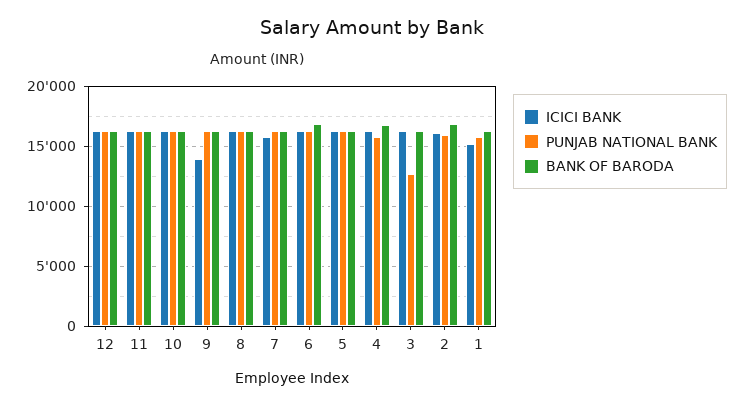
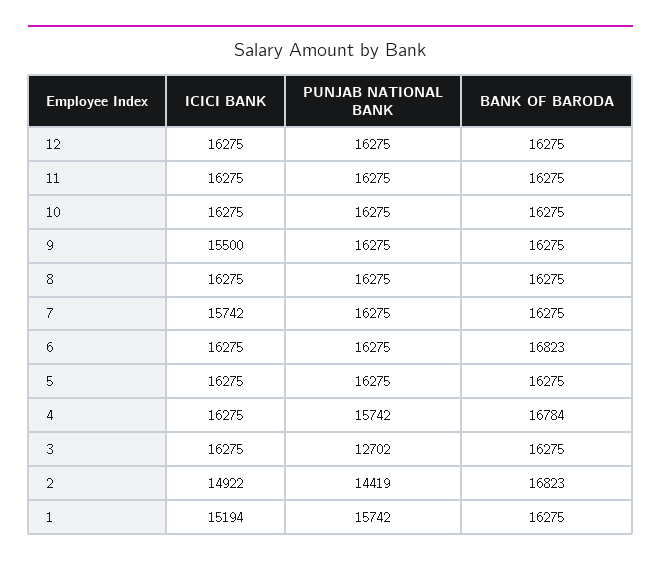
  {
    "ICICI BANK": {
      "12": 16275,
      "11": 16275,
      "10": 16275,
-     "9": 14000,
+     "9": 15500,
      "8": 16275,
      "7": 15742,
      "6": 16275,
      "5": 16275,
      "4": 16275,
      "3": 16275,
-     "2": 16000,
+     "2": 14922,
      "1": 15194
    },
    "PUNJAB NATIONAL BANK": {
      "12": 16275,
      "11": 16275,
      "10": 16275,
      "9": 16275,
      "8": 16275,
      "7": 16275,
      "6": 16275,
      "5": 16275,
      "4": 15742,
      "3": 12702,
-     "2": 16000,
+     "2": 14419,
      "1": 15742
    },
    "BANK OF BARODA": {
      "12": 16275,
      "11": 16275,
      "10": 16275,
      "9": 16275,
      "8": 16275,
      "7": 16275,
      "6": 16823,
      "5": 16275,
      "4": 16784,
      "3": 16275,
      "2": 16823,
      "1": 16275
    }
  }

